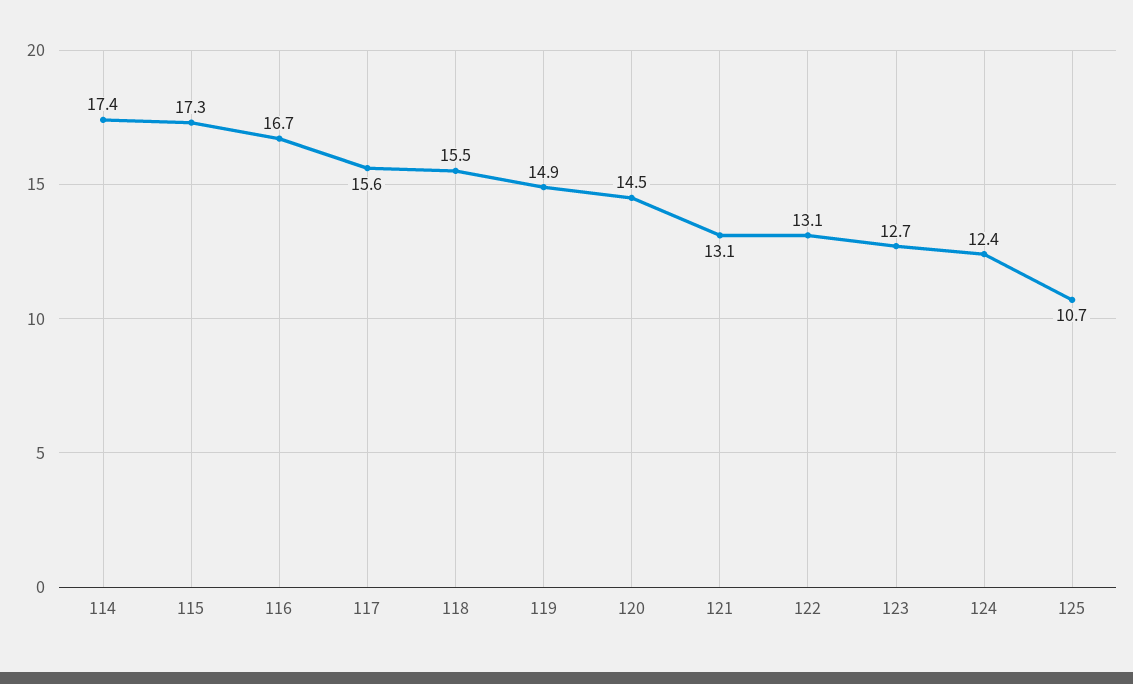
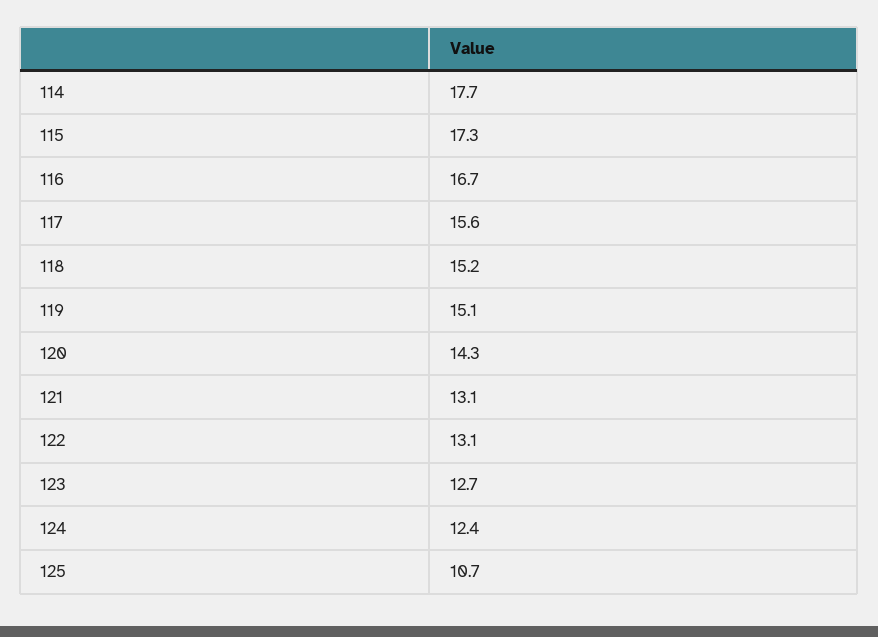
  {
-   "114": 17.4,
+   "114": 17.7,
    "115": 17.3,
    "116": 16.7,
    "117": 15.6,
-   "118": 15.5,
+   "118": 15.2,
-   "119": 14.9,
+   "119": 15.1,
-   "120": 14.5,
+   "120": 14.3,
    "121": 13.1,
    "122": 13.1,
    "123": 12.7,
    "124": 12.4,
    "125": 10.7
  }

